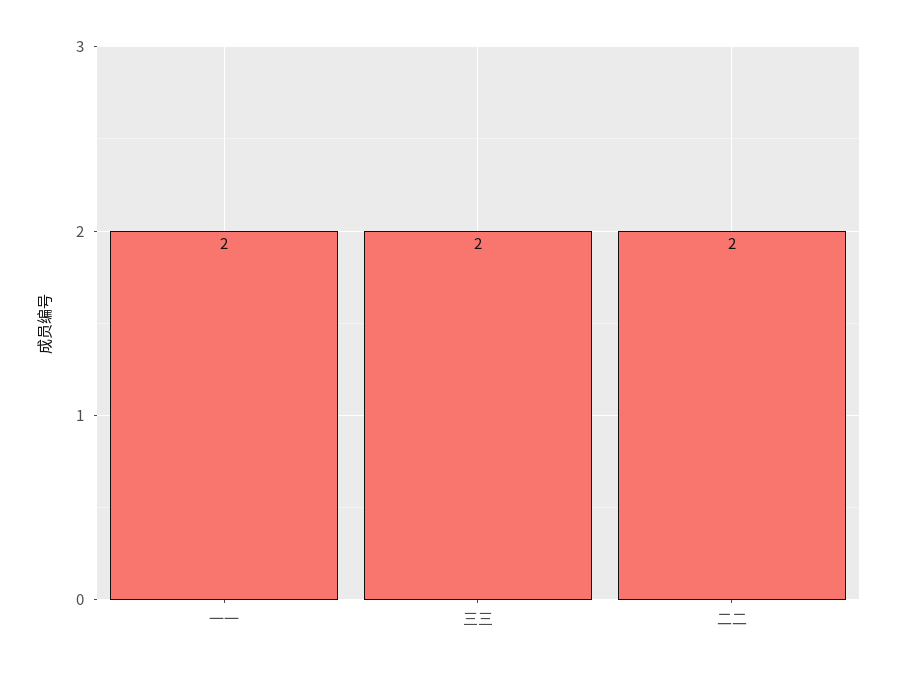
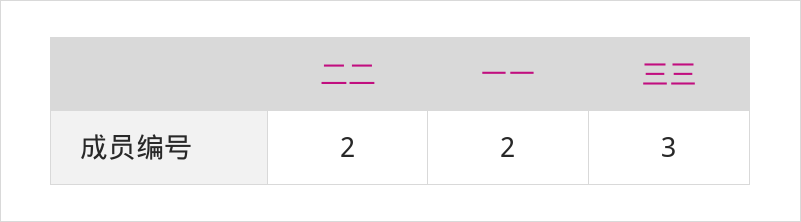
  {
    "一一": 2,
-   "三三": 2,
+   "三三": 3,
    "二二": 2
  }

